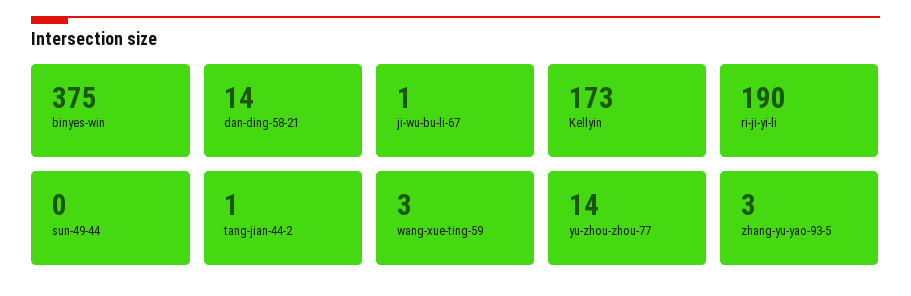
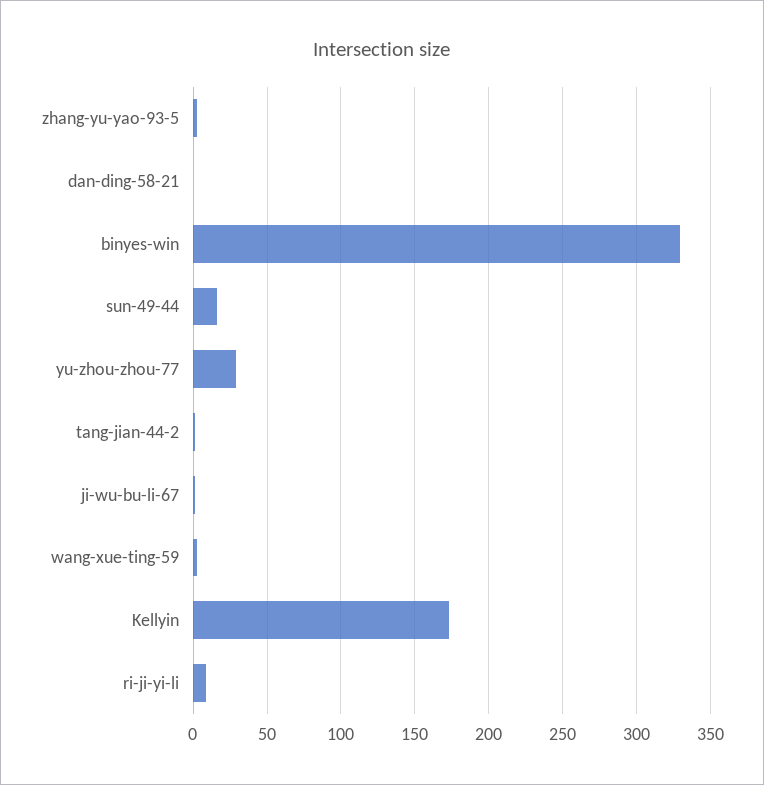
  {
-   "binyes-win": 375,
+   "binyes-win": 330,
-   "dan-ding-58-21": 14,
+   "dan-ding-58-21": 0,
    "ji-wu-bu-li-67": 1,
    "Kellyin": 173,
-   "ri-ji-yi-li": 190,
+   "ri-ji-yi-li": 10,
-   "sun-49-44": 0,
+   "sun-49-44": 15,
    "tang-jian-44-2": 1,
    "wang-xue-ting-59": 3,
-   "yu-zhou-zhou-77": 14,
+   "yu-zhou-zhou-77": 30,
    "zhang-yu-yao-93-5": 3
  }

